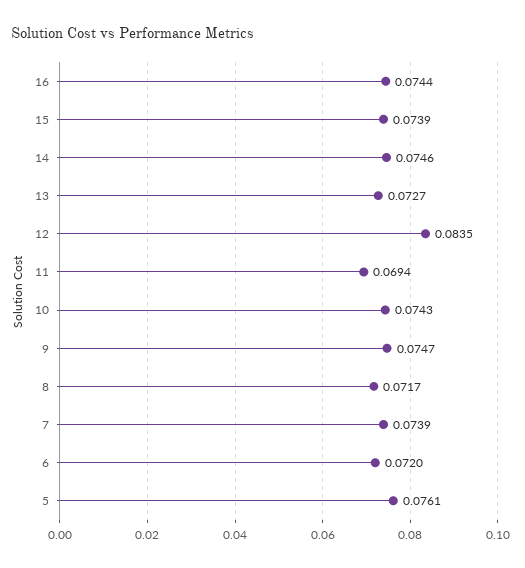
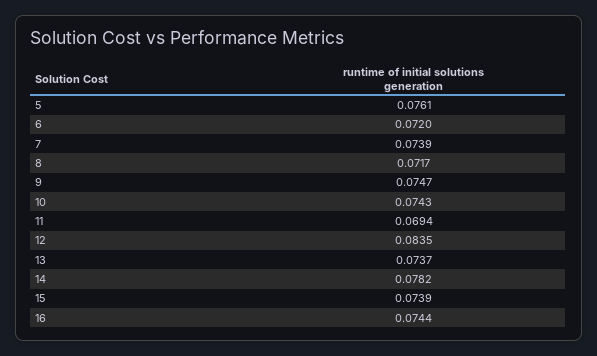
  {
    "16": 0.0744,
    "15": 0.0739,
-   "14": 0.0746,
+   "14": 0.0782,
-   "13": 0.0727,
+   "13": 0.0737,
    "12": 0.0835,
    "11": 0.0694,
    "10": 0.0743,
    "9": 0.0747,
    "8": 0.0717,
    "7": 0.0739,
    "6": 0.072,
    "5": 0.0761
  }

